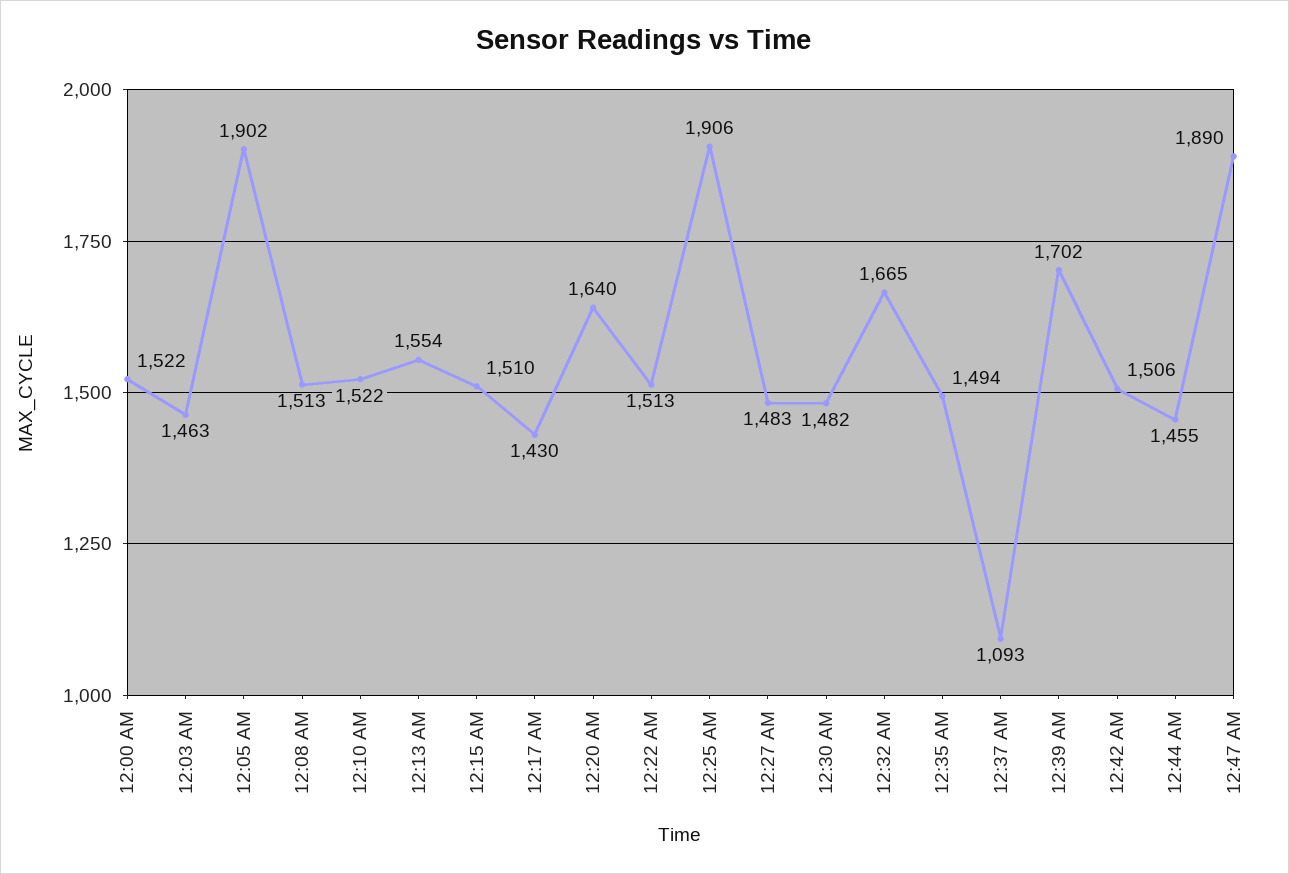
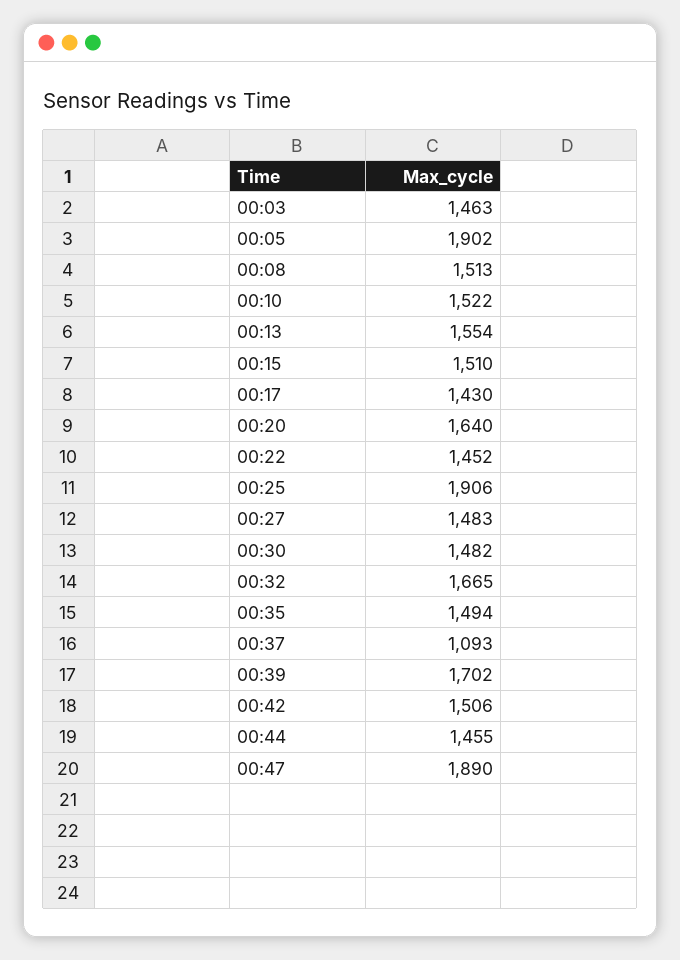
  {
-   "12:00 AM": 1522,
    "12:03 AM": 1463,
    "12:05 AM": 1902,
    "12:08 AM": 1513,
    "12:10 AM": 1522,
    "12:13 AM": 1554,
    "12:15 AM": 1510,
    "12:17 AM": 1430,
    "12:20 AM": 1640,
-   "12:22 AM": 1513,
+   "12:22 AM": 1452,
    "12:25 AM": 1906,
    "12:27 AM": 1483,
    "12:30 AM": 1482,
    "12:32 AM": 1665,
    "12:35 AM": 1494,
    "12:37 AM": 1093,
    "12:39 AM": 1702,
    "12:42 AM": 1506,
    "12:44 AM": 1455,
    "12:47 AM": 1890
  }

